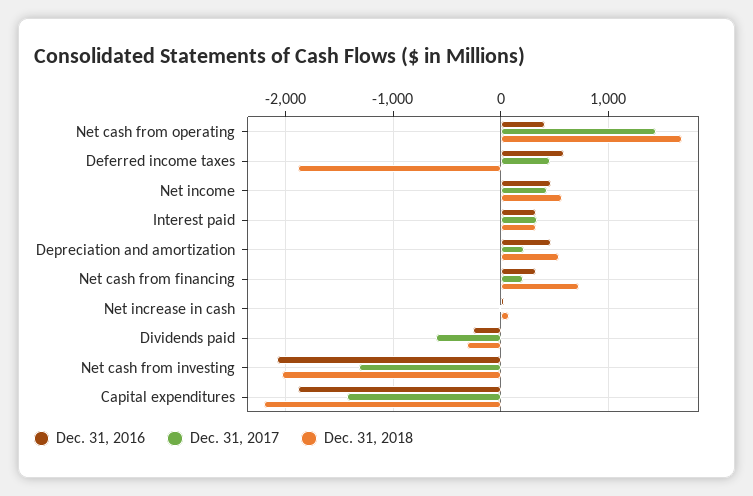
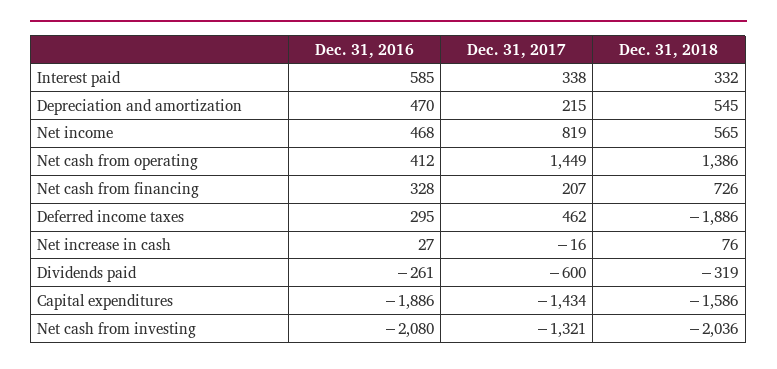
  {
    "Dec. 31, 2016": {
      "Net cash from operating": 412,
-     "Deferred income taxes": 600,
+     "Deferred income taxes": 295,
      "Net income": 468,
-     "Interest paid": 300,
+     "Interest paid": 585,
      "Depreciation and amortization": 470,
      "Net cash from financing": 328,
      "Net increase in cash": 27,
      "Dividends paid": -261,
      "Net cash from investing": -2080,
      "Capital expenditures": -1886
    },
    "Dec. 31, 2017": {
      "Net cash from operating": 1449,
      "Deferred income taxes": 462,
-     "Net income": 400,
+     "Net income": 819,
      "Interest paid": 338,
      "Depreciation and amortization": 215,
      "Net cash from financing": 207,
      "Net increase in cash": -16,
      "Dividends paid": -600,
      "Net cash from investing": -1321,
      "Capital expenditures": -1434
    },
    "Dec. 31, 2018": {
-     "Net cash from operating": 1700,
+     "Net cash from operating": 1386,
      "Deferred income taxes": -1886,
      "Net income": 565,
      "Interest paid": 332,
      "Depreciation and amortization": 545,
      "Net cash from financing": 726,
      "Net increase in cash": 76,
      "Dividends paid": -319,
      "Net cash from investing": -2036,
-     "Capital expenditures": -2200
+     "Capital expenditures": -1586
    }
  }

